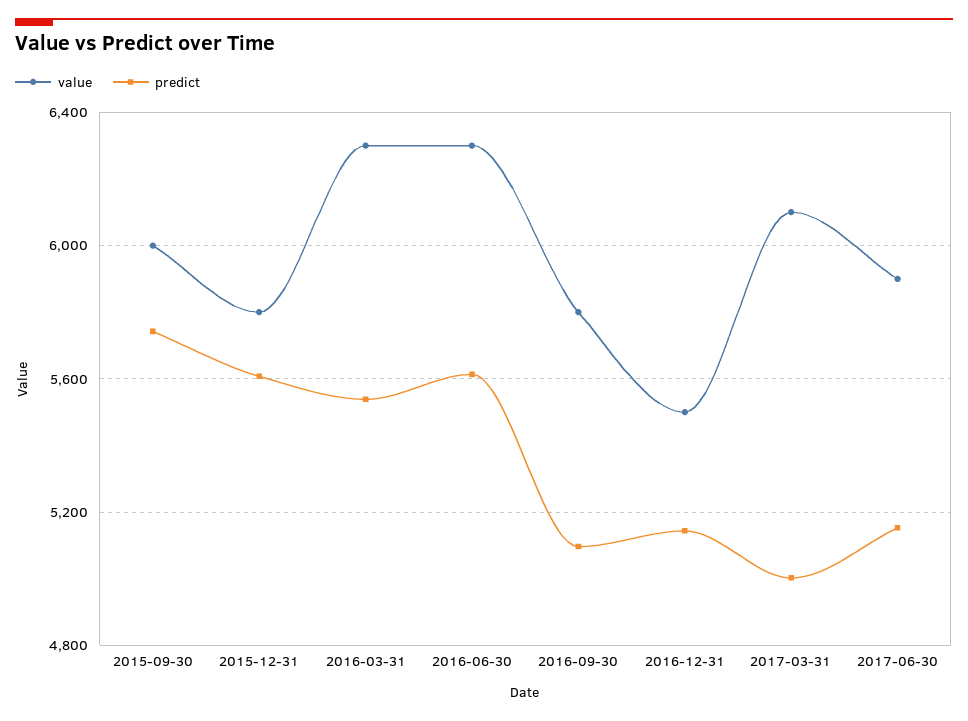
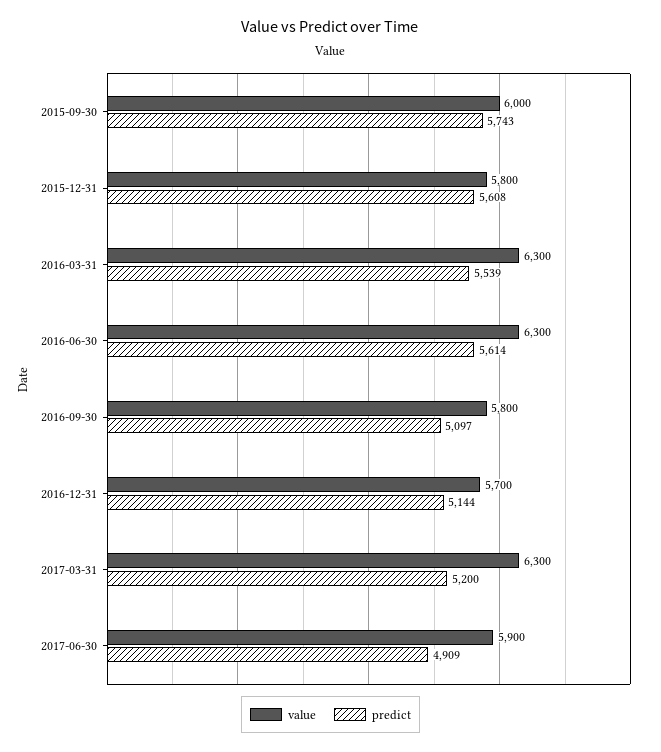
  {
    "value": {
      "2015-09-30": 6000,
      "2015-12-31": 5800,
      "2016-03-31": 6300,
      "2016-06-30": 6300,
      "2016-09-30": 5800,
-     "2016-12-31": 5500,
+     "2016-12-31": 5700,
-     "2017-03-31": 6100,
+     "2017-03-31": 6300,
      "2017-06-30": 5900
    },
    "predict": {
      "2015-09-30": 5743,
      "2015-12-31": 5608,
      "2016-03-31": 5539,
      "2016-06-30": 5614,
      "2016-09-30": 5097,
      "2016-12-31": 5144,
-     "2017-03-31": 5000,
+     "2017-03-31": 5200,
-     "2017-06-30": 5150
+     "2017-06-30": 4909
    }
  }

